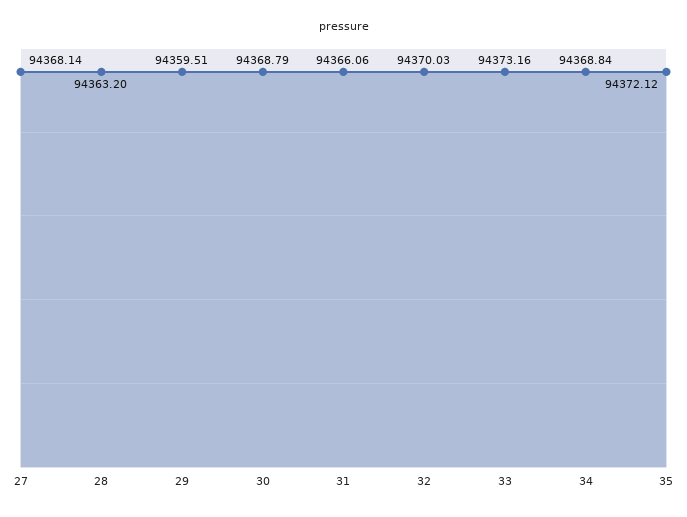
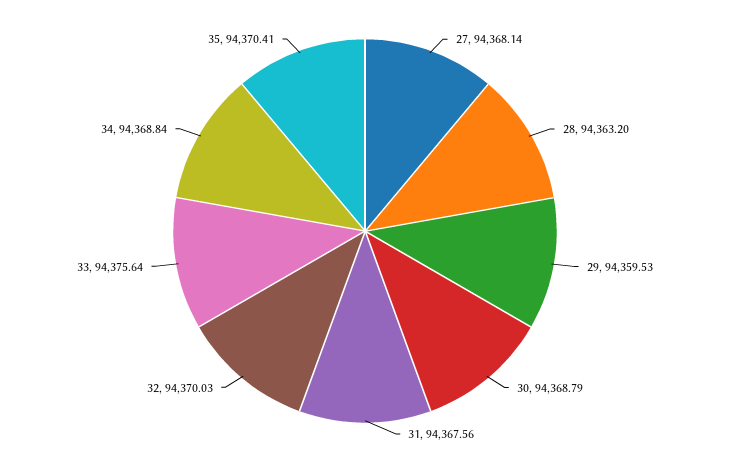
  {
    "27": 94368.14,
    "28": 94363.2,
-   "29": 94359.51,
+   "29": 94359.53,
    "30": 94368.79,
-   "31": 94366.06,
+   "31": 94367.56,
    "32": 94370.03,
-   "33": 94373.16,
+   "33": 94375.64,
    "34": 94368.84,
-   "35": 94372.12
+   "35": 94370.41
  }

